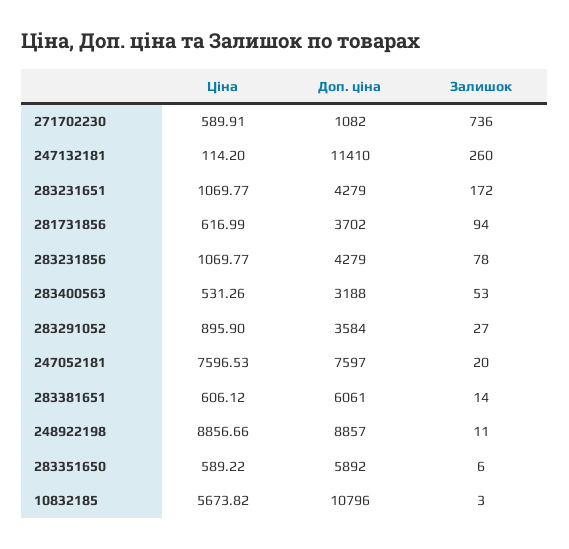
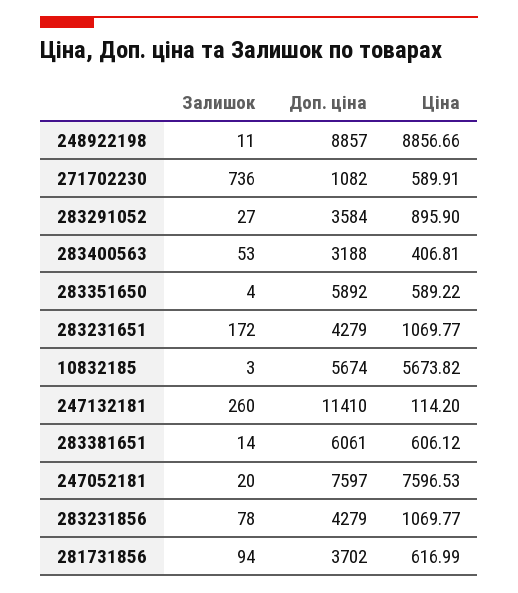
  {
    "Ціна": {
      "271702230": 589.91,
      "247132181": 114.2,
      "283231651": 1069.77,
      "281731856": 616.99,
      "283231856": 1069.77,
-     "283400563": 531.26,
+     "283400563": 406.81,
      "283291052": 895.9,
      "247052181": 7596.53,
      "283381651": 606.12,
      "248922198": 8856.66,
      "283351650": 589.22,
      "10832185": 5673.82
    },
    "Доп. ціна": {
      "271702230": 1082,
      "247132181": 11410,
      "283231651": 4279,
      "281731856": 3702,
      "283231856": 4279,
      "283400563": 3188,
      "283291052": 3584,
      "247052181": 7597,
      "283381651": 6061,
      "248922198": 8857,
      "283351650": 5892,
-     "10832185": 10796
+     "10832185": 5674
    },
    "Залишок": {
      "271702230": 736,
      "247132181": 260,
      "283231651": 172,
      "281731856": 94,
      "283231856": 78,
      "283400563": 53,
      "283291052": 27,
      "247052181": 20,
      "283381651": 14,
      "248922198": 11,
-     "283351650": 6,
+     "283351650": 4,
      "10832185": 3
    }
  }

